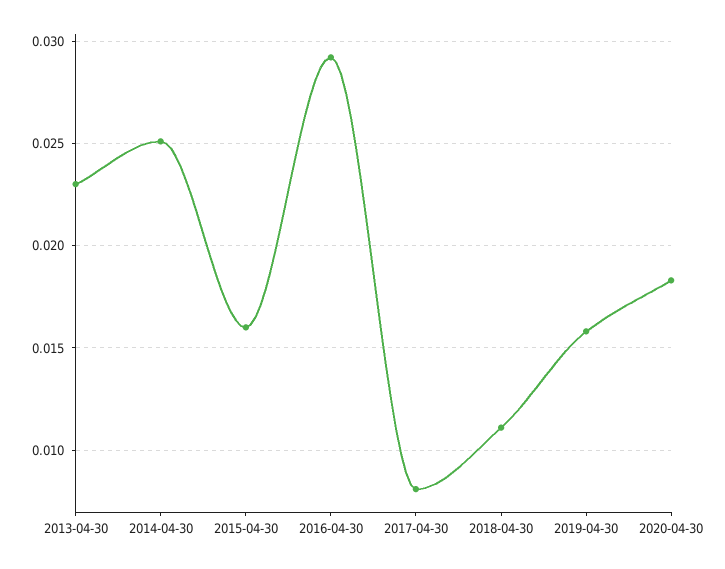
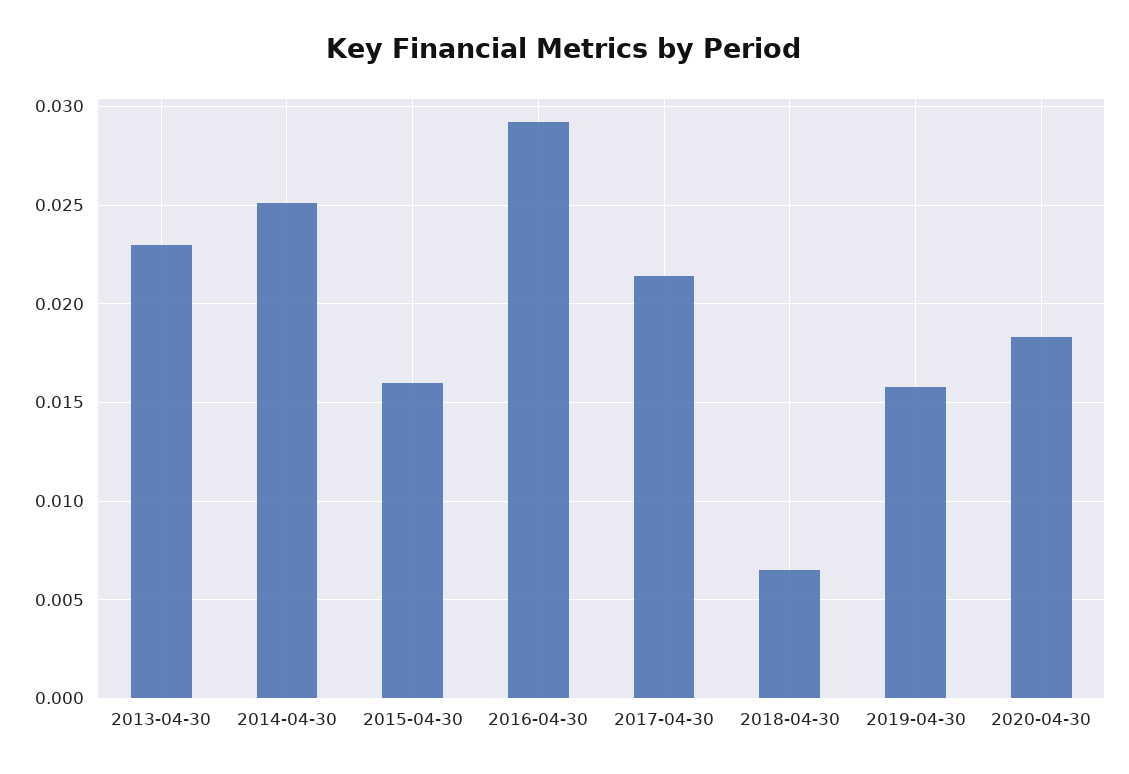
  {
    "2013-04-30": 0.023,
    "2014-04-30": 0.025,
    "2015-04-30": 0.016,
    "2016-04-30": 0.029,
-   "2017-04-30": 0.008,
+   "2017-04-30": 0.0215,
-   "2018-04-30": 0.011,
+   "2018-04-30": 0.0065,
    "2019-04-30": 0.016,
    "2020-04-30": 0.0185
  }

